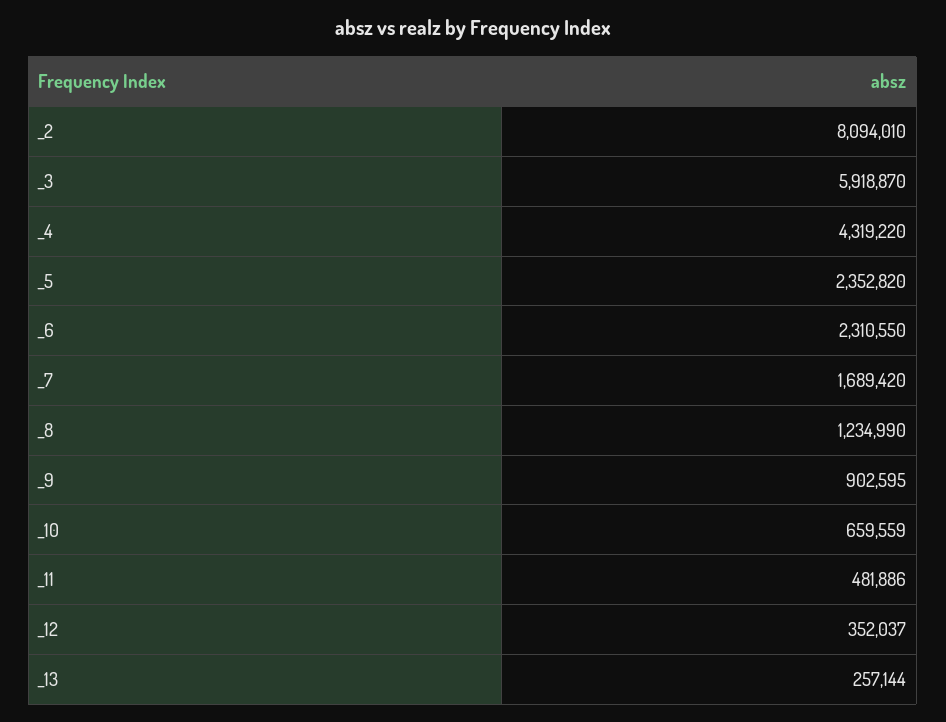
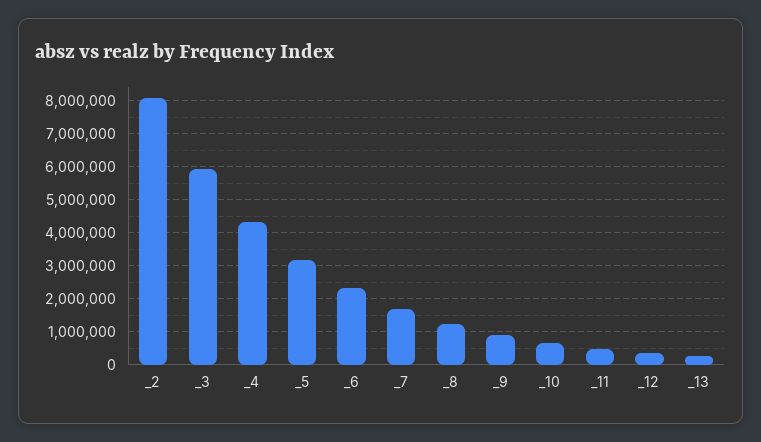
  {
    "_2": 8094010,
    "_3": 5918870,
    "_4": 4319220,
-   "_5": 2352820,
+   "_5": 3200000,
    "_6": 2310550,
    "_7": 1689420,
    "_8": 1234990,
    "_9": 902595,
    "_10": 659559,
    "_11": 481886,
    "_12": 352037,
    "_13": 257144
  }

